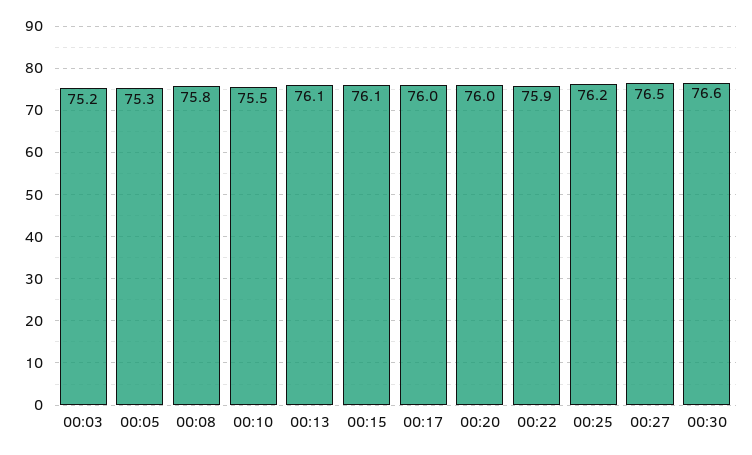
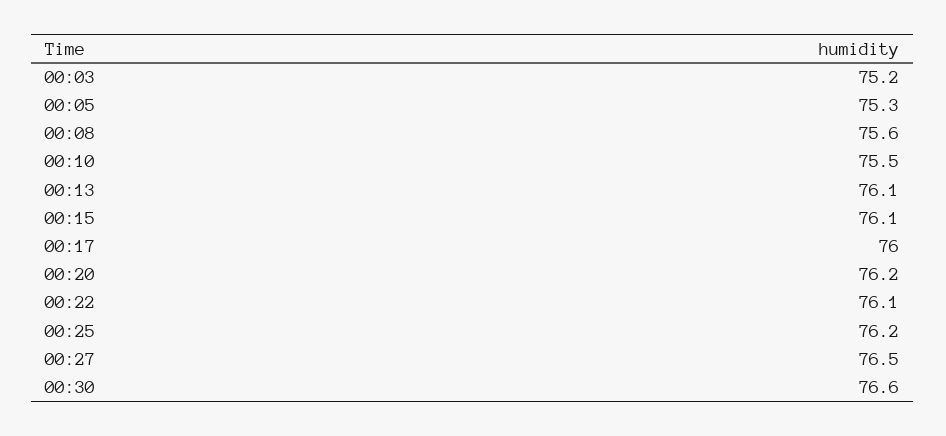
  {
    "00:03": 75.2,
    "00:05": 75.3,
-   "00:08": 75.8,
+   "00:08": 75.6,
    "00:10": 75.5,
    "00:13": 76.1,
    "00:15": 76.1,
    "00:17": 76,
-   "00:20": 76,
+   "00:20": 76.2,
-   "00:22": 75.9,
+   "00:22": 76.1,
    "00:25": 76.2,
    "00:27": 76.5,
    "00:30": 76.6
  }

